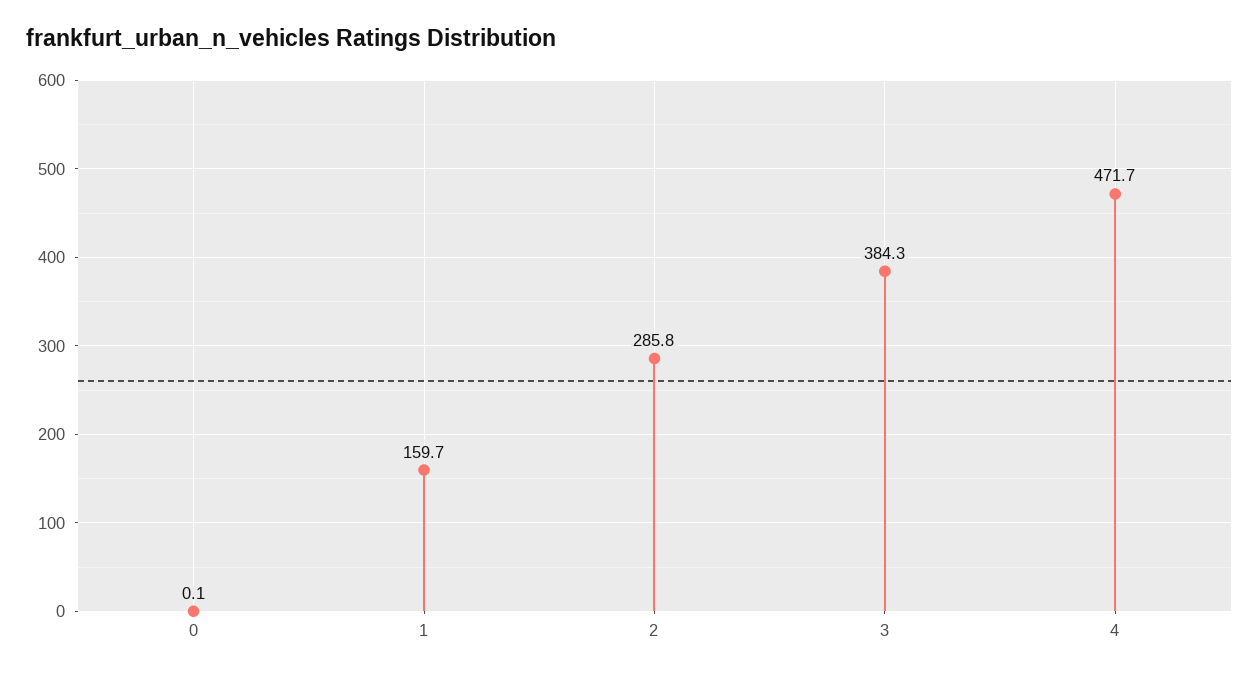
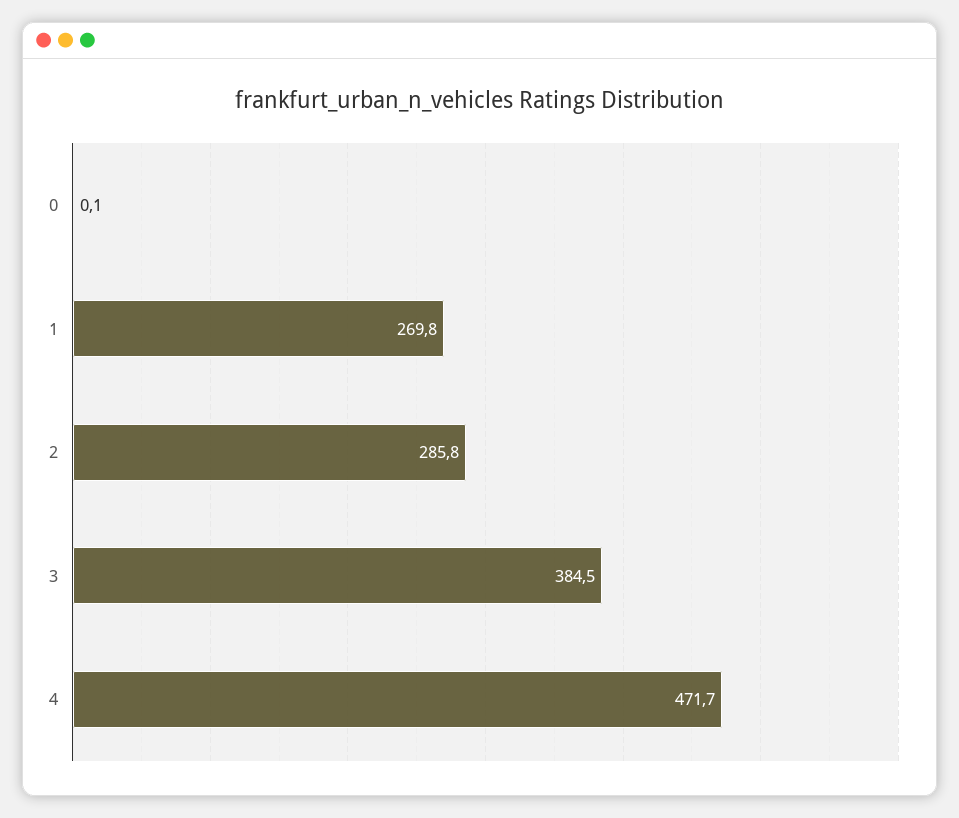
  {
    "0": 0.1,
-   "1": 159.7,
+   "1": 269.8,
    "2": 285.8,
-   "3": 384.3,
+   "3": 384.5,
    "4": 471.7
  }

